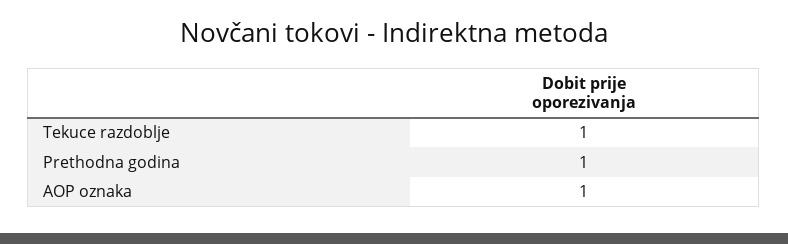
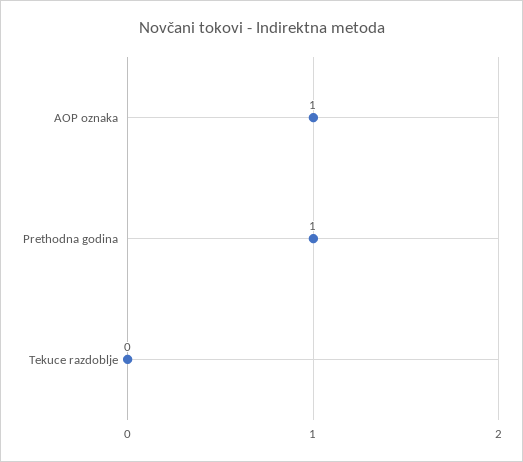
  {
-   "Tekuce razdoblje": 1,
+   "Tekuce razdoblje": 0,
    "Prethodna godina": 1,
    "AOP oznaka": 1
  }

